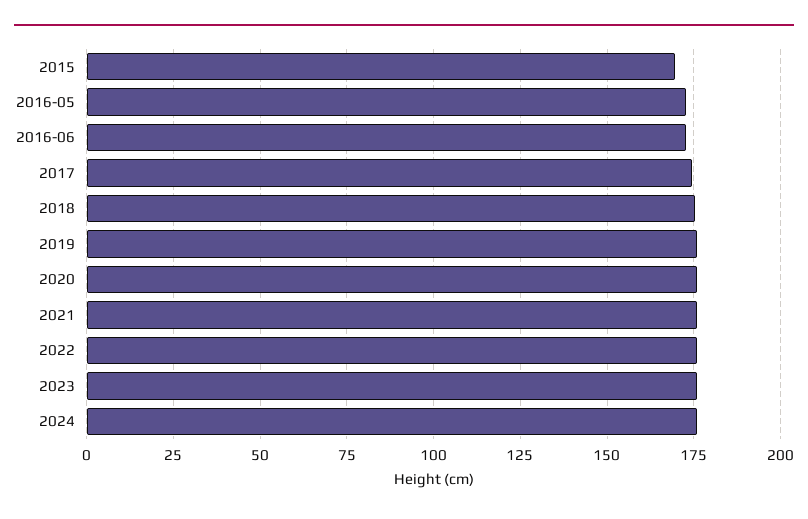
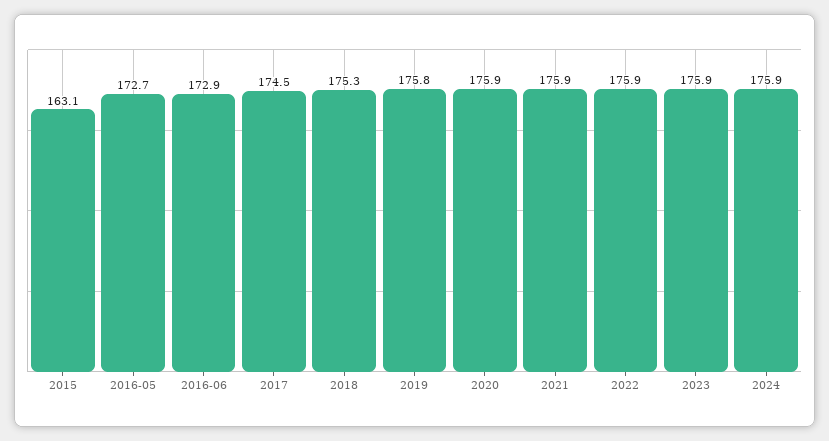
  {
-   "2015": 170,
+   "2015": 163.1,
    "2016-05": 172.7,
    "2016-06": 172.9,
    "2017": 174.5,
    "2018": 175.3,
    "2019": 175.8,
    "2020": 175.9,
    "2021": 175.9,
    "2022": 175.9,
    "2023": 175.9,
    "2024": 175.9
  }

